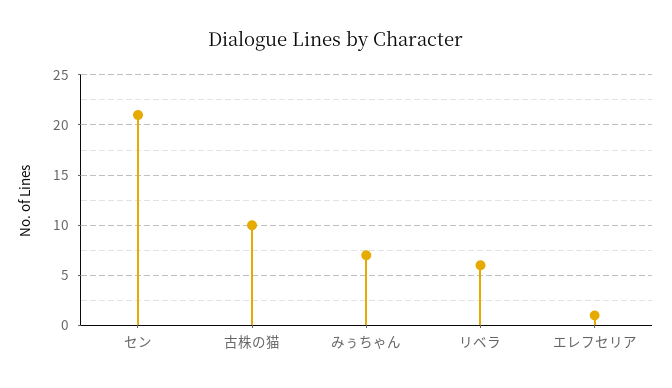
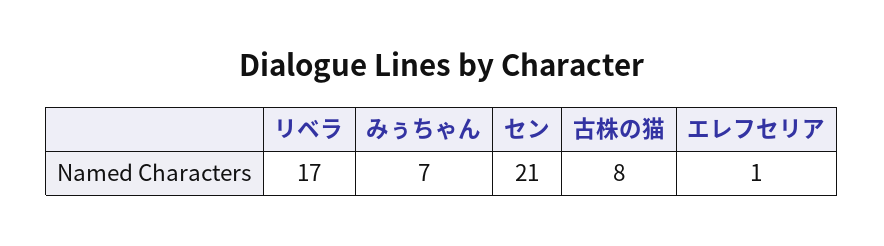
  {
    "セン": 21,
-   "古株の猫": 10,
+   "古株の猫": 8,
    "みぅちゃん": 7,
-   "リベラ": 6,
+   "リベラ": 17,
    "エレフセリア": 1
  }

